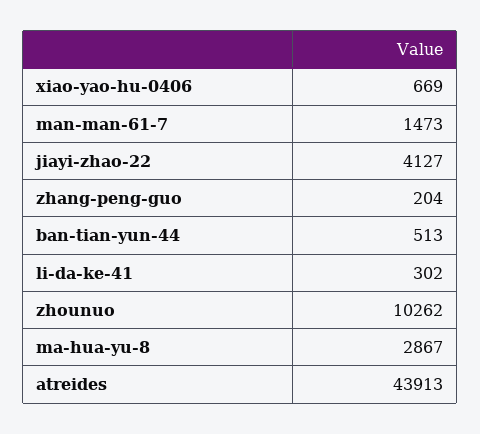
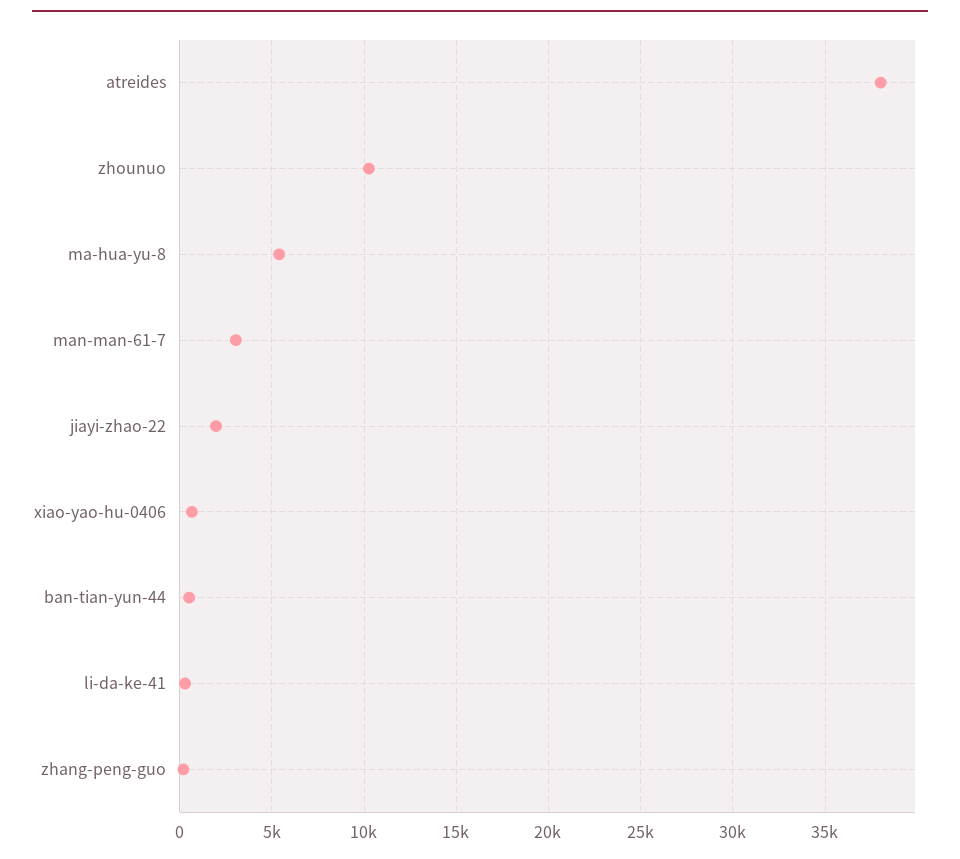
  {
    "xiao-yao-hu-0406": 669,
-   "man-man-61-7": 1473,
+   "man-man-61-7": 3000,
-   "jiayi-zhao-22": 4127,
+   "jiayi-zhao-22": 2000,
    "zhang-peng-guo": 204,
    "ban-tian-yun-44": 513,
    "li-da-ke-41": 302,
    "zhounuo": 10262,
-   "ma-hua-yu-8": 2867,
+   "ma-hua-yu-8": 5500,
-   "atreides": 43913
+   "atreides": 38000
  }

